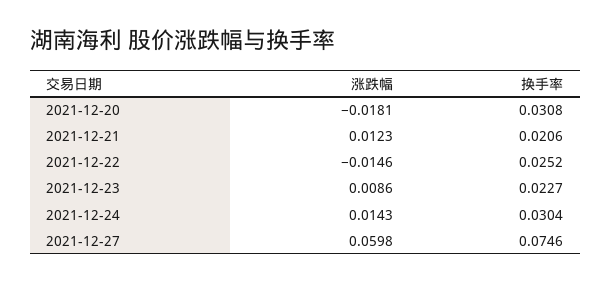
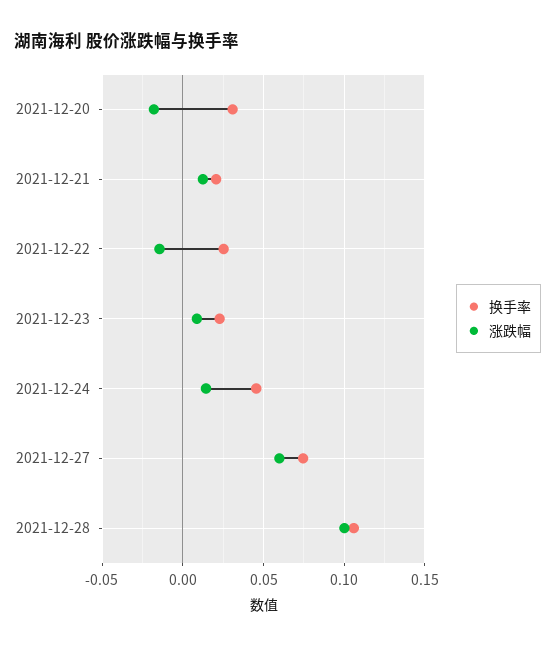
  {
    "涨跌幅": {
      "2021-12-20": -0.0181,
      "2021-12-21": 0.0123,
      "2021-12-22": -0.0146,
      "2021-12-23": 0.0086,
      "2021-12-24": 0.0143,
-     "2021-12-27": 0.0598
+     "2021-12-27": 0.0598,
+     "2021-12-28": 0.1
    },
    "换手率": {
      "2021-12-20": 0.0308,
      "2021-12-21": 0.0206,
      "2021-12-22": 0.0252,
      "2021-12-23": 0.0227,
-     "2021-12-24": 0.0304,
+     "2021-12-24": 0.045,
-     "2021-12-27": 0.0746
+     "2021-12-27": 0.0746,
+     "2021-12-28": 0.105
    }
  }

